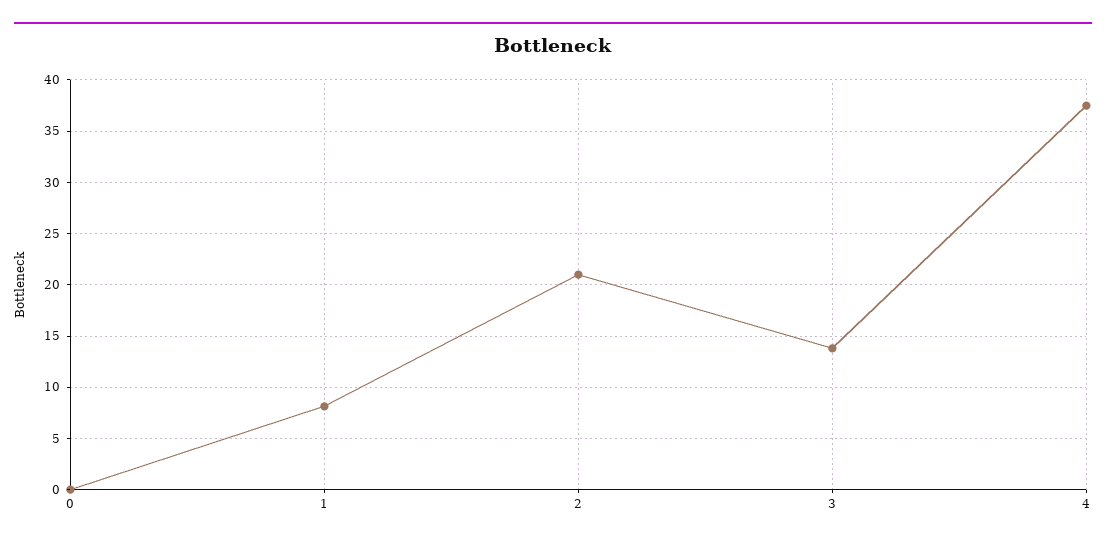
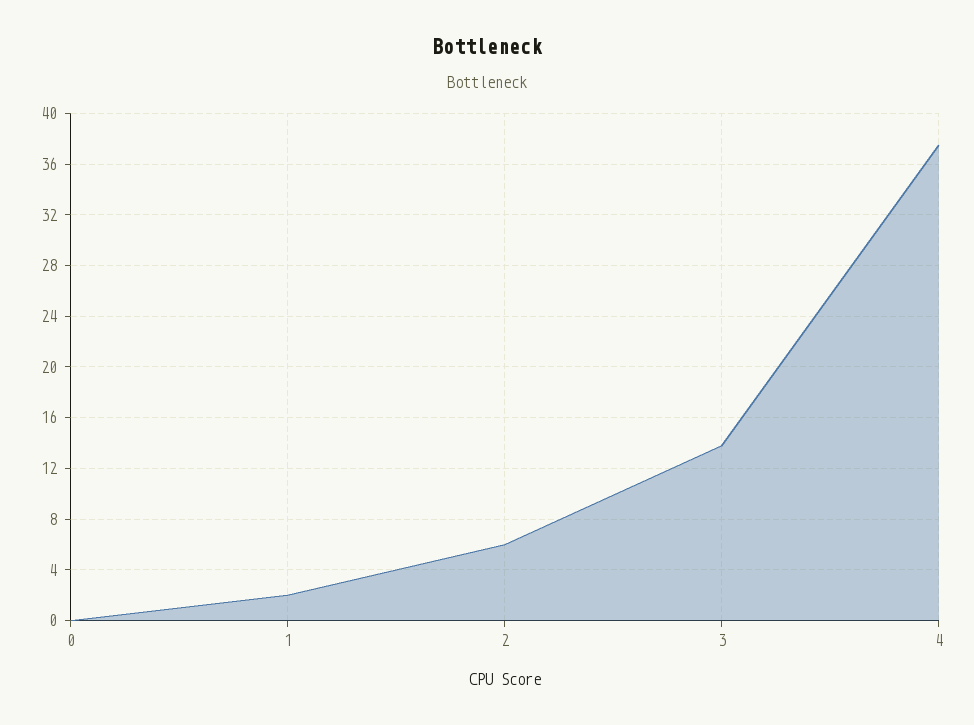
  {
    "0": 0,
-   "1": 8,
+   "1": 2,
-   "2": 21,
+   "2": 6,
    "3": 14,
    "4": 37.5
  }

